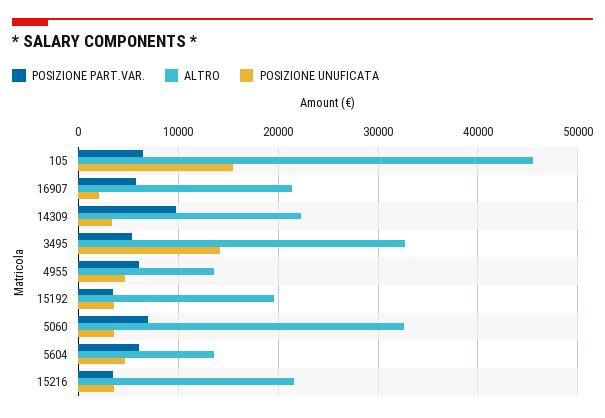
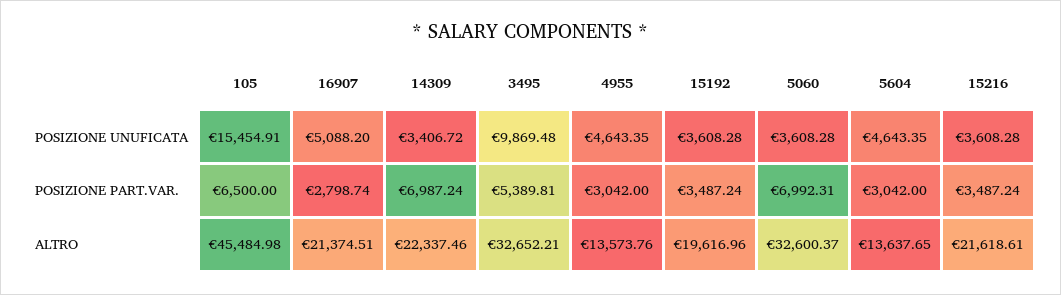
  {
    "POSIZIONE PART.VAR.": {
      "105": 6500,
-     "16907": 6000,
+     "16907": 2798.74,
-     "14309": 10000,
+     "14309": 6987.24,
      "3495": 5389.81,
-     "4955": 6000,
+     "4955": 3042,
      "15192": 3487.24,
      "5060": 6992.31,
-     "5604": 6000,
+     "5604": 3042,
      "15216": 3487.24
    },
    "ALTRO": {
      "105": 45484.98,
      "16907": 21374.51,
      "14309": 22337.46,
      "3495": 32652.21,
      "4955": 13573.76,
      "15192": 19616.96,
      "5060": 32600.37,
      "5604": 13637.65,
      "15216": 21618.61
    },
    "POSIZIONE UNUFICATA": {
      "105": 15454.91,
-     "16907": 2000,
+     "16907": 5088.2,
      "14309": 3406.72,
-     "3495": 14000,
+     "3495": 9869.48,
      "4955": 4643.35,
      "15192": 3608.28,
      "5060": 3608.28,
      "5604": 4643.35,
      "15216": 3608.28
    }
  }

